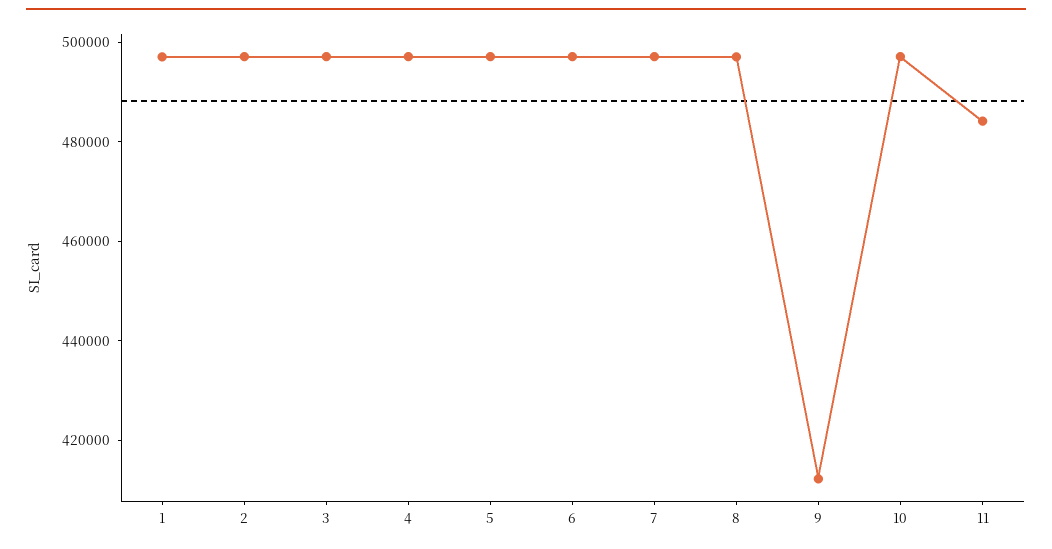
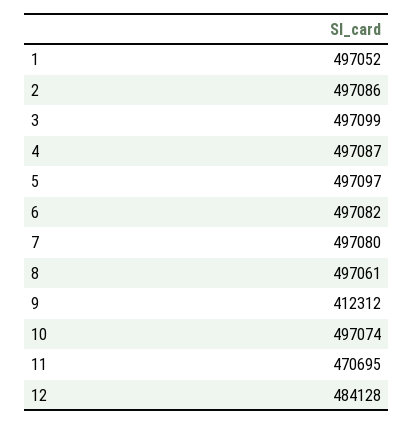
  {
    "1": 497052,
    "2": 497086,
    "3": 497099,
    "4": 497087,
    "5": 497097,
    "6": 497082,
    "7": 497080,
    "8": 497061,
    "9": 412312,
    "10": 497074,
-   "11": 485000
+   "11": 470695,
+   "12": 484128
  }

